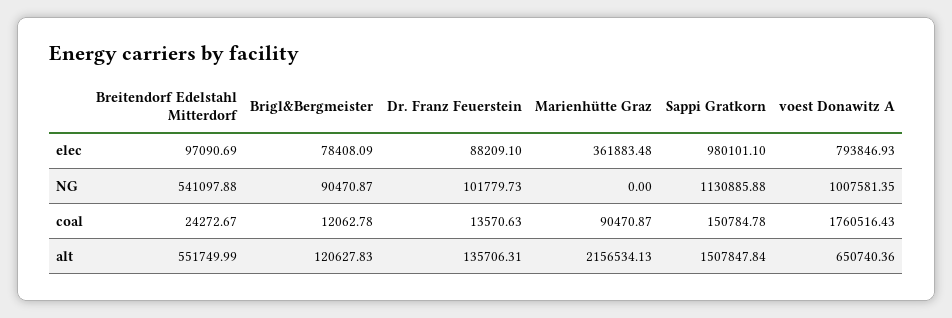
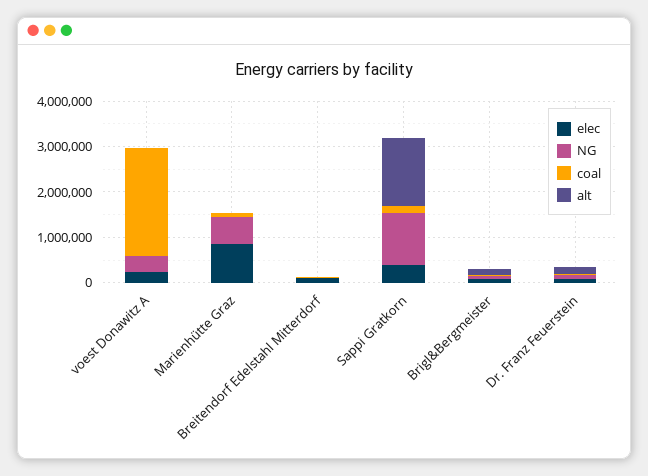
  {
    "elec": {
      "Breitendorf Edelstahl Mitterdorf": 97090.69,
      "Brigl&Bergmeister": 78408.09,
      "Dr. Franz Feuerstein": 88209.1,
-     "Marienhütte Graz": 361883.48,
+     "Marienhütte Graz": 800000,
-     "Sappi Gratkorn": 980101.1,
+     "Sappi Gratkorn": 400000,
-     "voest Donawitz A": 793846.93
+     "voest Donawitz A": 200000
    },
    "NG": {
-     "Breitendorf Edelstahl Mitterdorf": 541097.88,
+     "Breitendorf Edelstahl Mitterdorf": 0,
      "Brigl&Bergmeister": 90470.87,
      "Dr. Franz Feuerstein": 101779.73,
-     "Marienhütte Graz": 0,
+     "Marienhütte Graz": 600000,
      "Sappi Gratkorn": 1130885.88,
-     "voest Donawitz A": 1007581.35
+     "voest Donawitz A": 400000
    },
    "coal": {
      "Breitendorf Edelstahl Mitterdorf": 24272.67,
      "Brigl&Bergmeister": 12062.78,
      "Dr. Franz Feuerstein": 13570.63,
      "Marienhütte Graz": 90470.87,
      "Sappi Gratkorn": 150784.78,
-     "voest Donawitz A": 1760516.43
+     "voest Donawitz A": 2400000
    },
    "alt": {
-     "Breitendorf Edelstahl Mitterdorf": 551749.99,
+     "Breitendorf Edelstahl Mitterdorf": 0,
      "Brigl&Bergmeister": 120627.83,
      "Dr. Franz Feuerstein": 135706.31,
-     "Marienhütte Graz": 2156534.13,
+     "Marienhütte Graz": 0,
      "Sappi Gratkorn": 1507847.84,
-     "voest Donawitz A": 650740.36
+     "voest Donawitz A": 0
    }
  }

